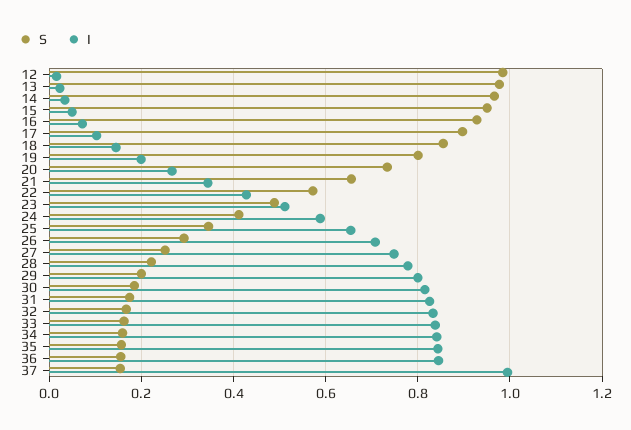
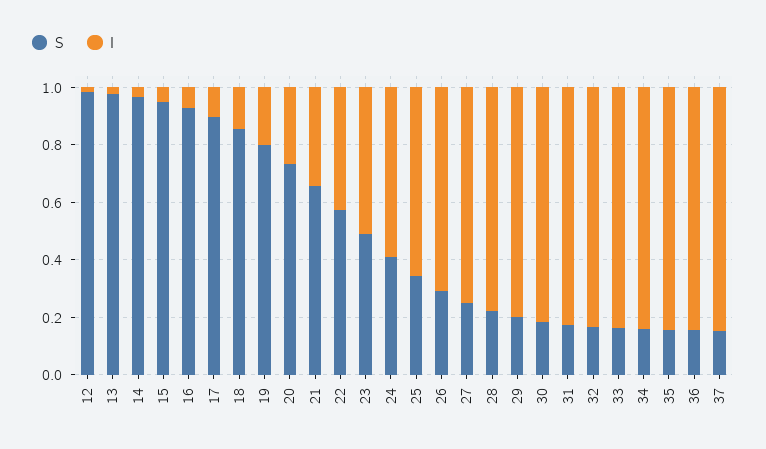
  {
    "S": {
      "12": 0.98,
      "13": 0.98,
      "14": 0.96,
      "15": 0.96,
      "16": 0.92,
      "17": 0.9,
      "18": 0.86,
      "19": 0.8,
      "20": 0.74,
      "21": 0.66,
      "22": 0.58,
      "23": 0.48,
      "24": 0.42,
      "25": 0.34,
      "26": 0.3,
      "27": 0.26,
      "28": 0.22,
      "29": 0.2,
      "30": 0.18,
      "31": 0.18,
      "32": 0.16,
      "33": 0.16,
      "34": 0.16,
      "35": 0.16,
      "36": 0.16,
      "37": 0.16
    },
    "I": {
      "12": 0.02,
      "13": 0.02,
      "14": 0.04,
      "15": 0.04,
      "16": 0.08,
      "17": 0.1,
      "18": 0.14,
      "19": 0.2,
      "20": 0.26,
      "21": 0.34,
      "22": 0.42,
      "23": 0.52,
      "24": 0.58,
      "25": 0.66,
      "26": 0.7,
      "27": 0.74,
      "28": 0.78,
      "29": 0.8,
      "30": 0.82,
      "31": 0.82,
      "32": 0.84,
      "33": 0.84,
      "34": 0.84,
      "35": 0.84,
      "36": 0.84,
-     "37": 1
+     "37": 0.85
    }
  }

